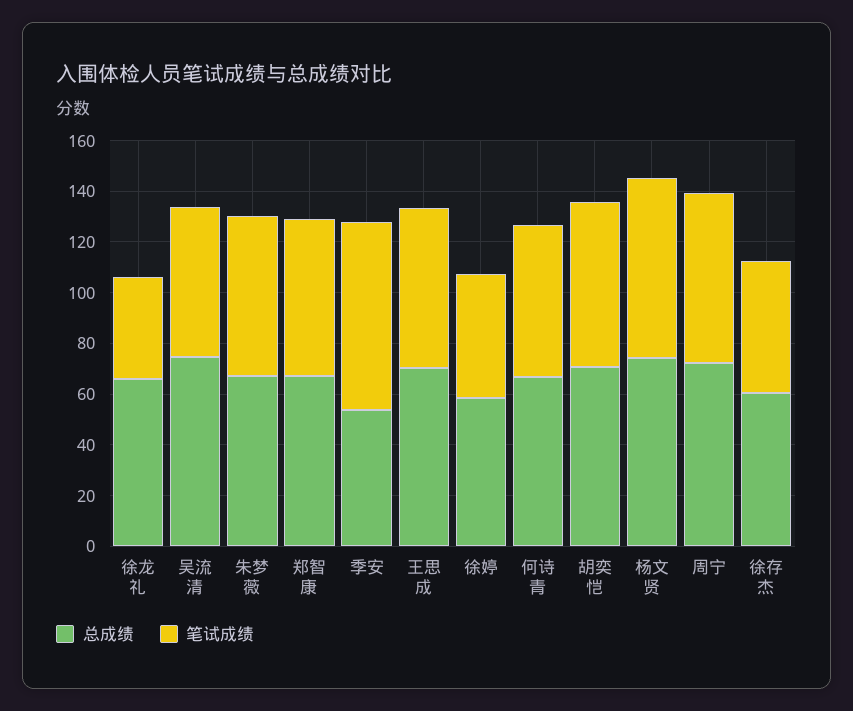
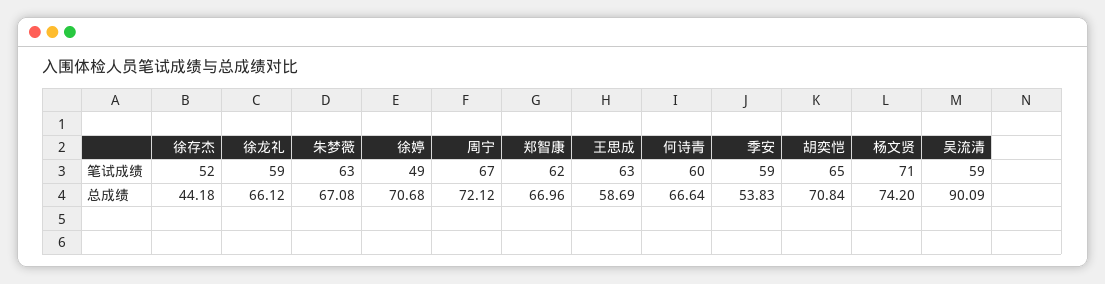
  {
    "总成绩": {
      "徐龙礼": 66.12,
-     "吴流清": 75,
+     "吴流清": 90.09,
      "朱梦薇": 67.08,
      "郑智康": 66.96,
      "季安": 53.83,
-     "王思成": 70,
+     "王思成": 58.69,
-     "徐婷": 60,
+     "徐婷": 70.68,
      "何诗青": 66.64,
      "胡奕恺": 70.84,
      "杨文贤": 74.2,
      "周宁": 72.12,
-     "徐存杰": 60
+     "徐存杰": 44.18
    },
    "笔试成绩": {
-     "徐龙礼": 40,
+     "徐龙礼": 59,
      "吴流清": 59,
      "朱梦薇": 63,
      "郑智康": 62,
-     "季安": 75,
+     "季安": 59,
      "王思成": 63,
      "徐婷": 49,
      "何诗青": 60,
      "胡奕恺": 65,
      "杨文贤": 71,
      "周宁": 67,
      "徐存杰": 52
    }
  }

